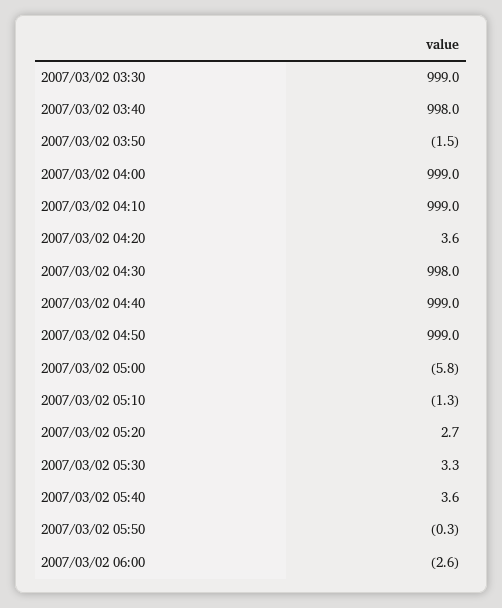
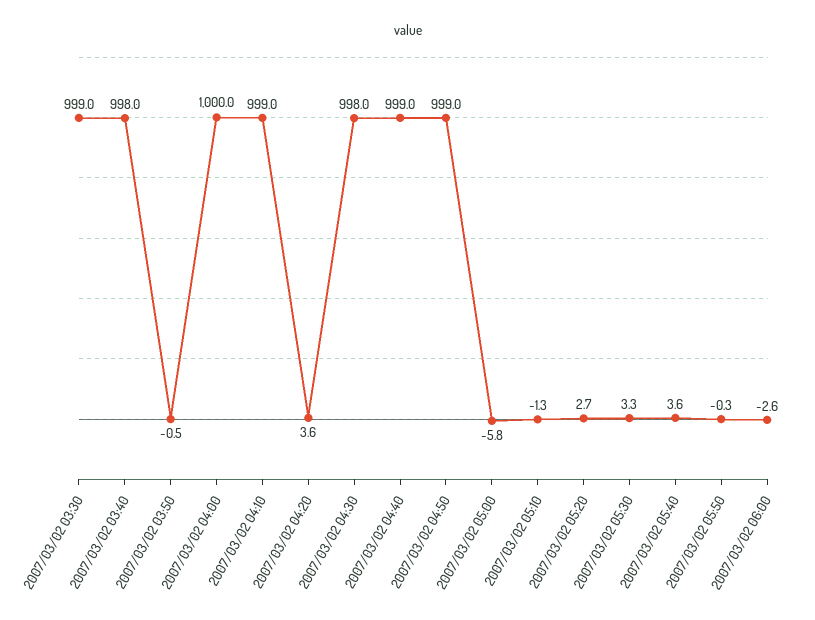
  {
    "2007/03/02 03:30": 999,
    "2007/03/02 03:40": 998,
-   "2007/03/02 03:50": -1.5,
+   "2007/03/02 03:50": -0.5,
-   "2007/03/02 04:00": 999,
+   "2007/03/02 04:00": 1000,
    "2007/03/02 04:10": 999,
    "2007/03/02 04:20": 3.6,
    "2007/03/02 04:30": 998,
    "2007/03/02 04:40": 999,
    "2007/03/02 04:50": 999,
    "2007/03/02 05:00": -5.8,
    "2007/03/02 05:10": -1.3,
    "2007/03/02 05:20": 2.7,
    "2007/03/02 05:30": 3.3,
    "2007/03/02 05:40": 3.6,
    "2007/03/02 05:50": -0.3,
    "2007/03/02 06:00": -2.6
  }

